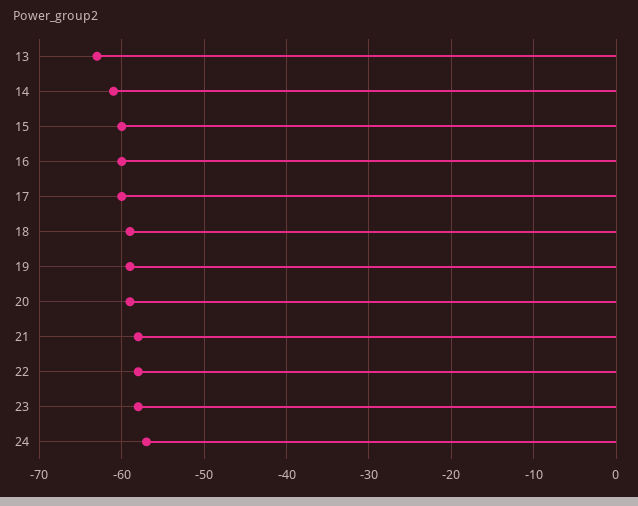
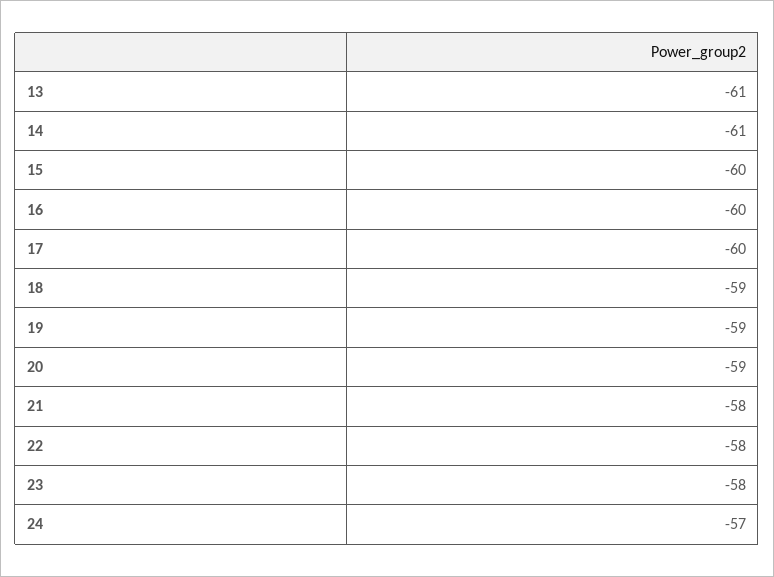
  {
-   "13": -63,
+   "13": -61,
    "14": -61,
    "15": -60,
    "16": -60,
    "17": -60,
    "18": -59,
    "19": -59,
    "20": -59,
    "21": -58,
    "22": -58,
    "23": -58,
    "24": -57
  }

